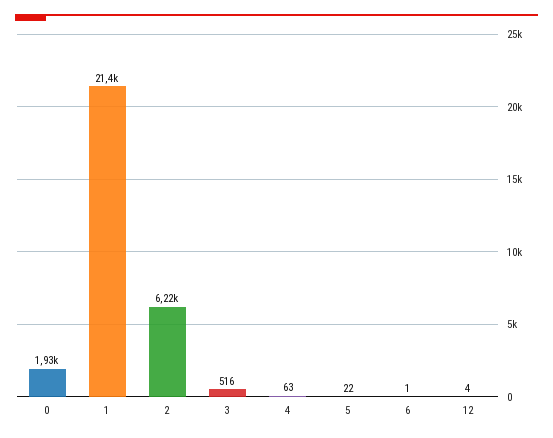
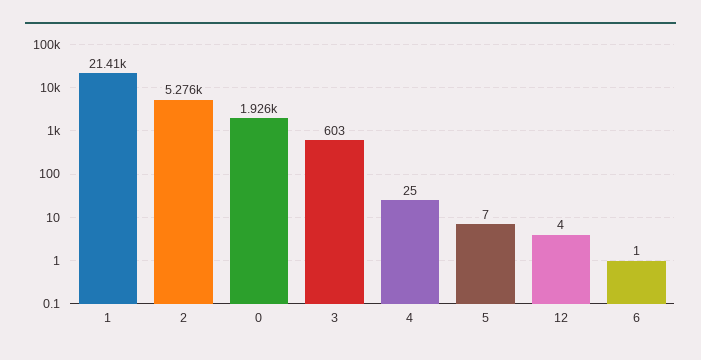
  {
    "0": 1926,
    "1": 21410,
-   "2": 6220,
+   "2": 5276,
-   "3": 516,
+   "3": 603,
-   "4": 63,
+   "4": 25,
-   "5": 22,
+   "5": 7,
    "6": 1,
    "12": 4
  }

